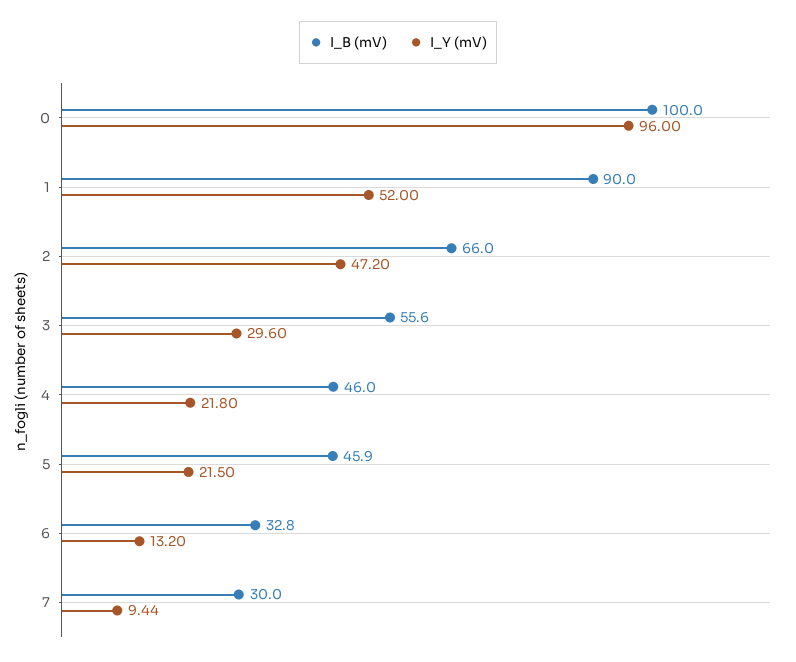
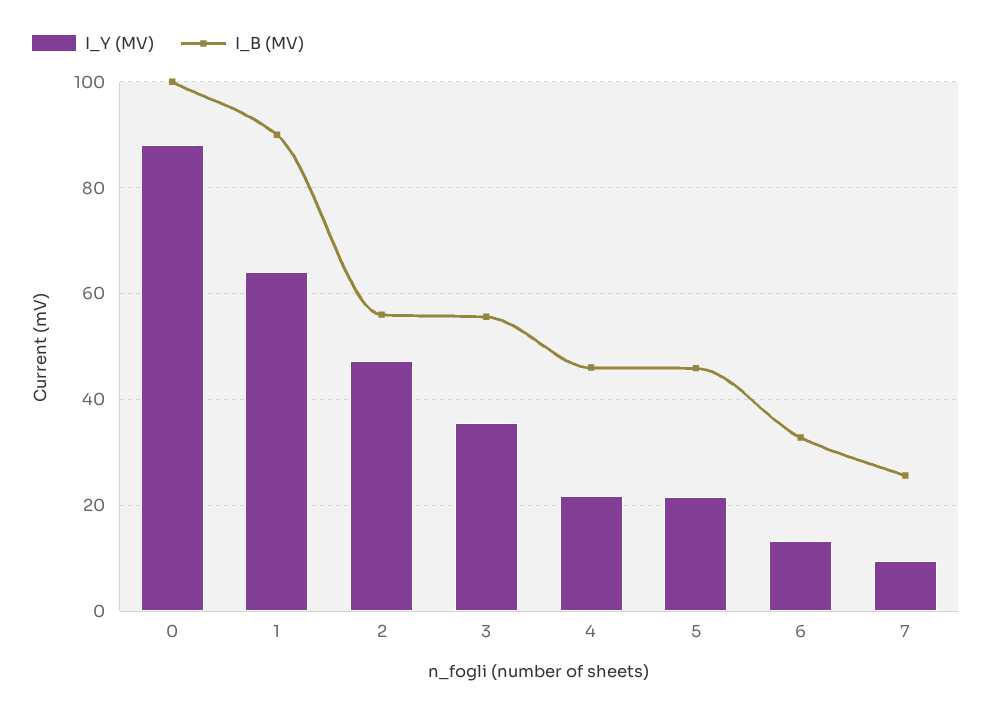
  {
    "I_B (mV)": {
      "0": 100,
      "1": 90,
-     "2": 66,
+     "2": 56,
      "3": 55.6,
      "4": 46,
      "5": 45.9,
      "6": 32.8,
-     "7": 30
+     "7": 26
    },
    "I_Y (mV)": {
-     "0": 96,
+     "0": 88,
-     "1": 52,
+     "1": 64,
      "2": 47.2,
-     "3": 29.6,
+     "3": 36,
      "4": 21.8,
      "5": 21.5,
      "6": 13.2,
      "7": 9.44
    }
  }

